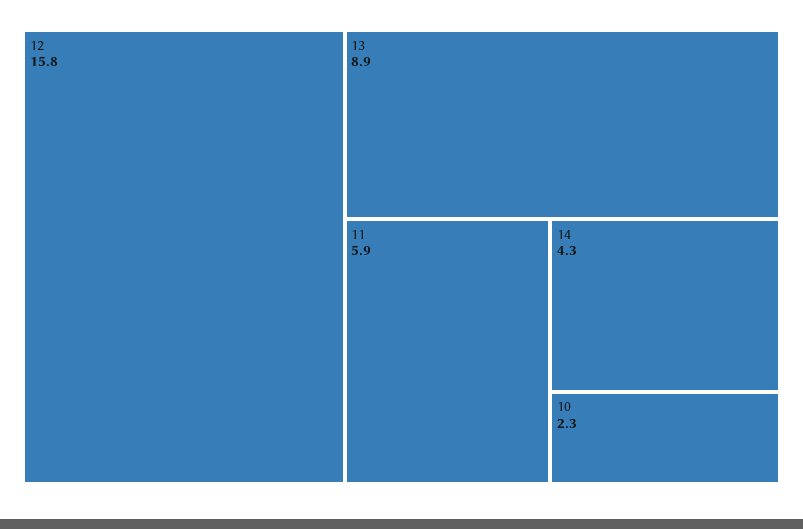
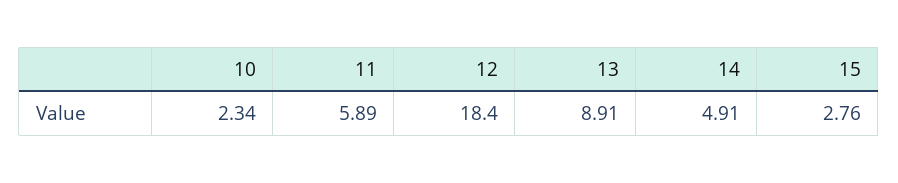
  {
-   "12": 15.8,
+   "12": 18.4,
    "13": 8.91,
    "11": 5.89,
-   "14": 4.3,
+   "14": 4.91,
-   "10": 2.34
+   "10": 2.34,
+   "15": 2.76
  }

